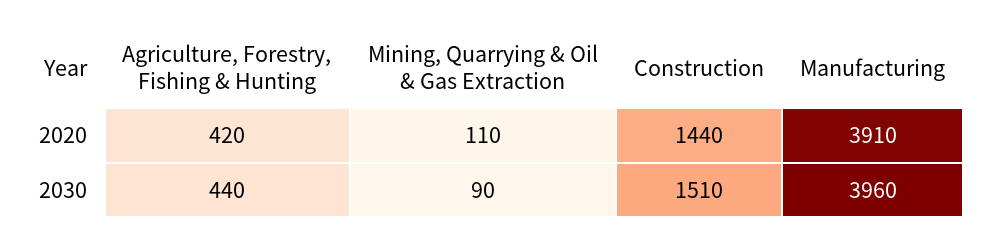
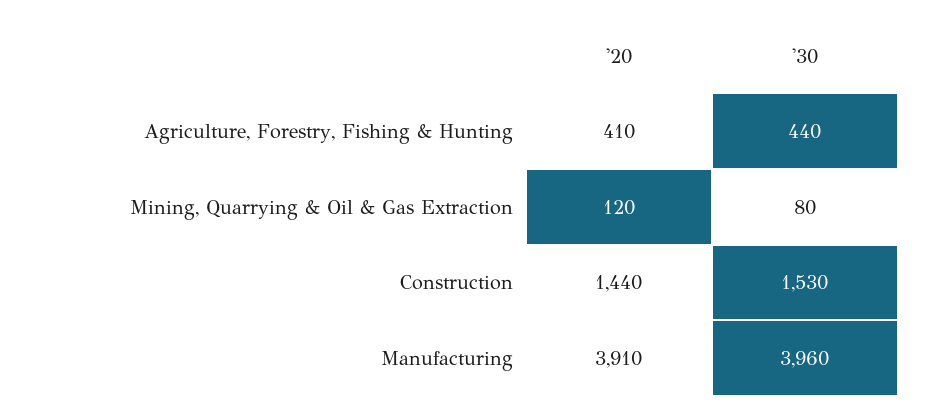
  {
    "Agriculture, Forestry, Fishing & Hunting": {
-     "2020": 420,
+     "2020": 410,
      "2030": 440
    },
    "Mining, Quarrying & Oil & Gas Extraction": {
-     "2020": 110,
+     "2020": 120,
-     "2030": 90
+     "2030": 80
    },
    "Construction": {
      "2020": 1440,
-     "2030": 1510
+     "2030": 1530
    },
    "Manufacturing": {
      "2020": 3910,
      "2030": 3960
    }
  }

